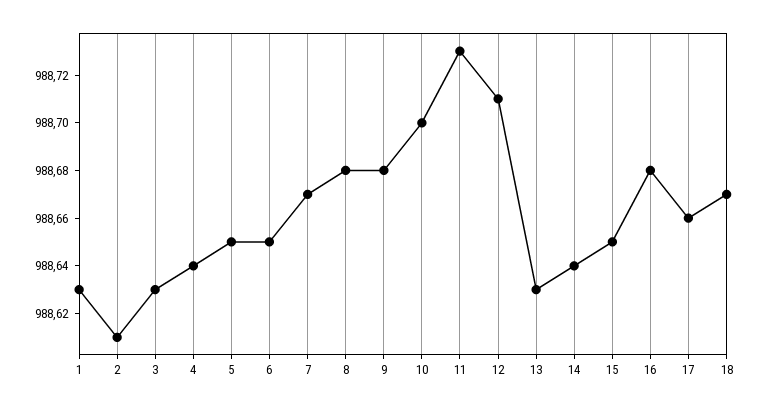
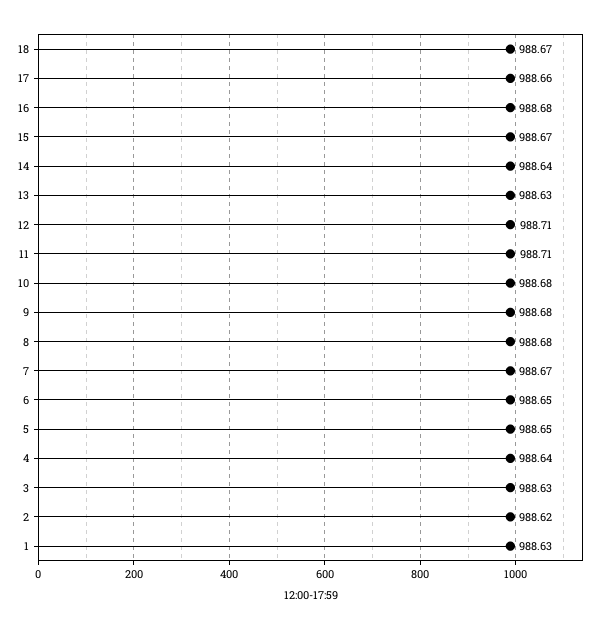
  {
    "1": 988.63,
-   "2": 988.61,
+   "2": 988.62,
    "3": 988.63,
    "4": 988.64,
    "5": 988.65,
    "6": 988.65,
    "7": 988.67,
    "8": 988.68,
    "9": 988.68,
-   "10": 988.7,
+   "10": 988.68,
-   "11": 988.73,
+   "11": 988.71,
    "12": 988.71,
    "13": 988.63,
    "14": 988.64,
-   "15": 988.65,
+   "15": 988.67,
    "16": 988.68,
    "17": 988.66,
    "18": 988.67
  }

